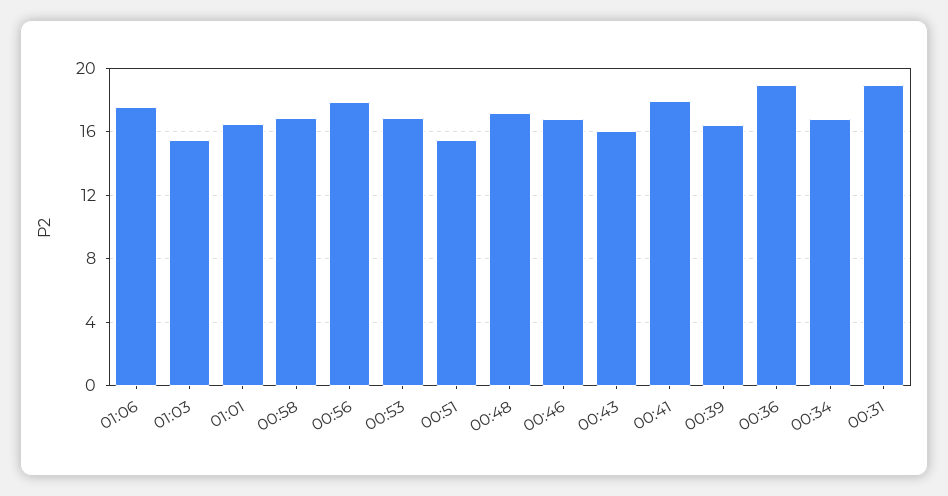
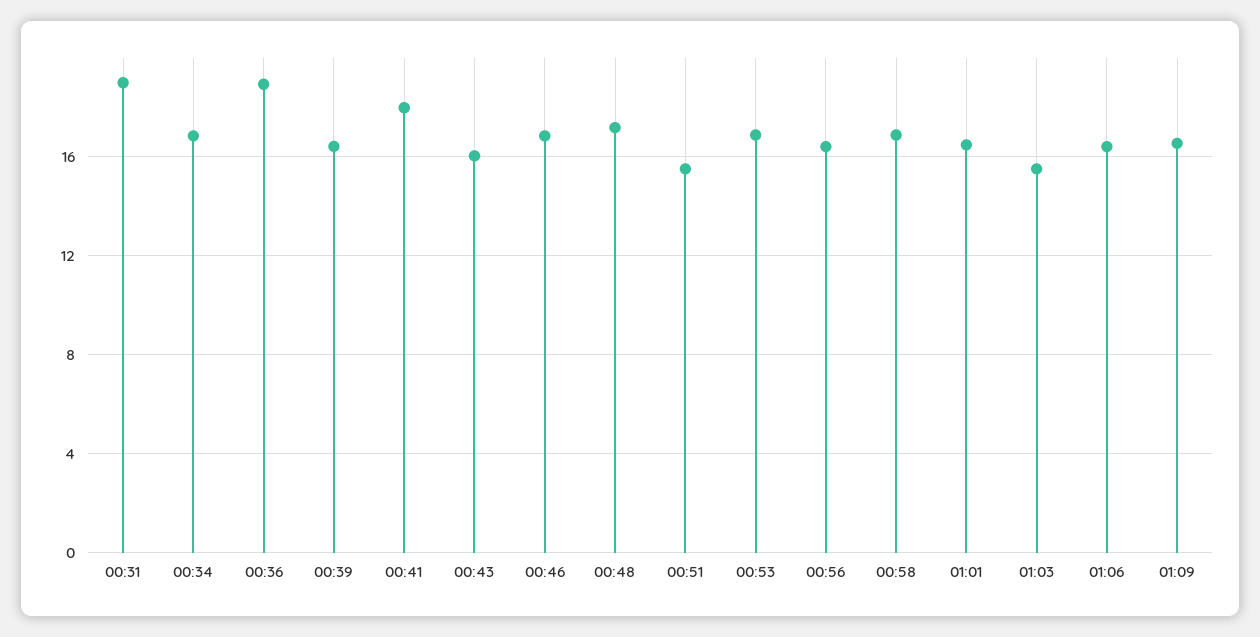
  {
-   "01:06": 17.5,
+   "01:06": 16.5,
    "01:03": 15.5,
    "01:01": 16.5,
    "00:58": 17,
-   "00:56": 18,
+   "00:56": 16.5,
    "00:53": 17,
    "00:51": 15.5,
    "00:48": 17,
    "00:46": 17,
    "00:43": 16,
    "00:41": 18,
    "00:39": 16.5,
    "00:36": 19,
    "00:34": 17,
-   "00:31": 19
+   "00:31": 19,
+   "01:09": 16.5
  }

